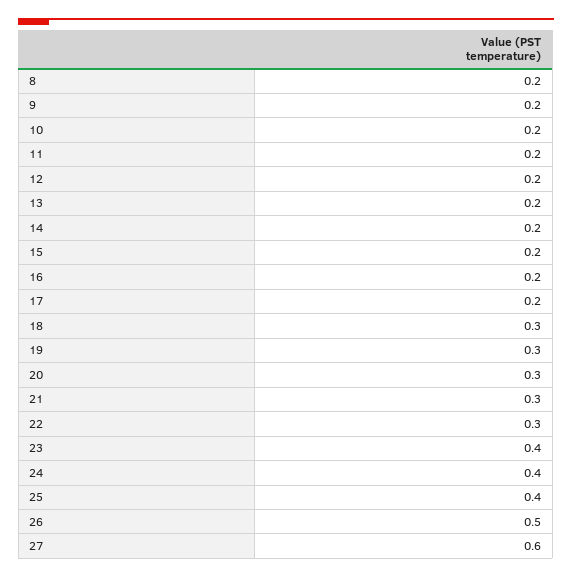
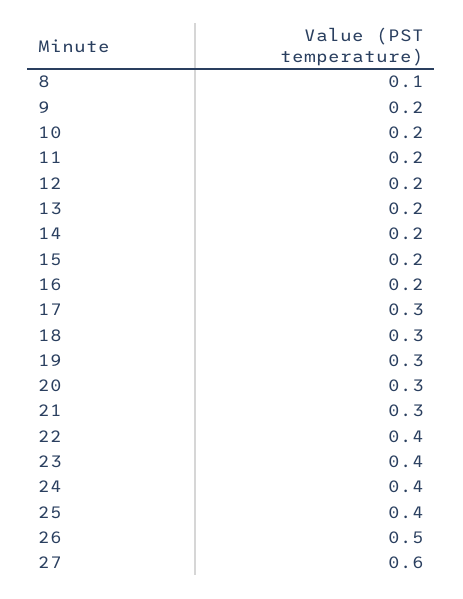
  {
-   "8": 0.2,
+   "8": 0.1,
    "9": 0.2,
    "10": 0.2,
    "11": 0.2,
    "12": 0.2,
    "13": 0.2,
    "14": 0.2,
    "15": 0.2,
    "16": 0.2,
-   "17": 0.2,
+   "17": 0.3,
    "18": 0.3,
    "19": 0.3,
    "20": 0.3,
    "21": 0.3,
-   "22": 0.3,
+   "22": 0.4,
    "23": 0.4,
    "24": 0.4,
    "25": 0.4,
    "26": 0.5,
    "27": 0.6
  }

